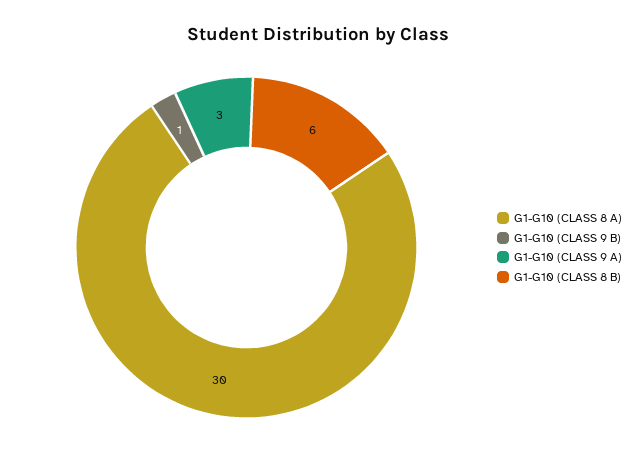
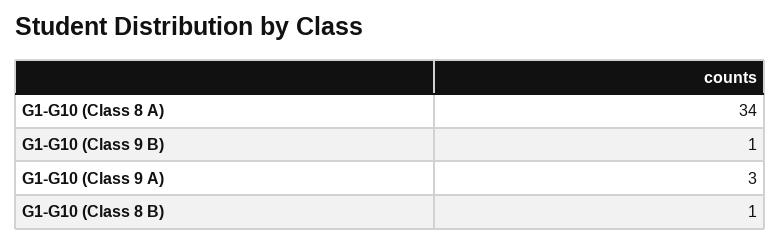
  {
-   "G1-G10 (CLASS 8 A)": 30,
+   "G1-G10 (CLASS 8 A)": 34,
    "G1-G10 (CLASS 9 B)": 1,
    "G1-G10 (CLASS 9 A)": 3,
-   "G1-G10 (CLASS 8 B)": 6
+   "G1-G10 (CLASS 8 B)": 1
  }

